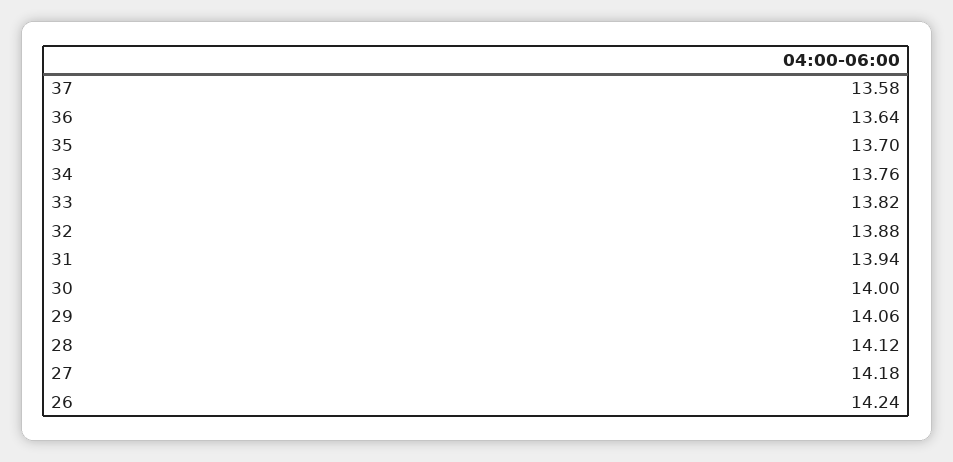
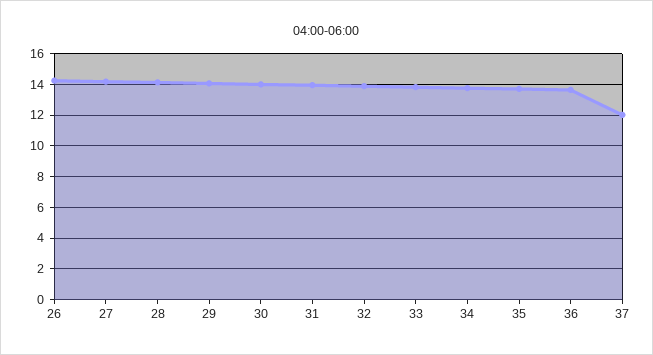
  {
-   "37": 13.58,
+   "37": 12,
    "36": 13.64,
    "35": 13.7,
    "34": 13.76,
    "33": 13.82,
    "32": 13.88,
    "31": 13.94,
    "30": 14,
    "29": 14.06,
    "28": 14.12,
    "27": 14.18,
    "26": 14.24
  }

